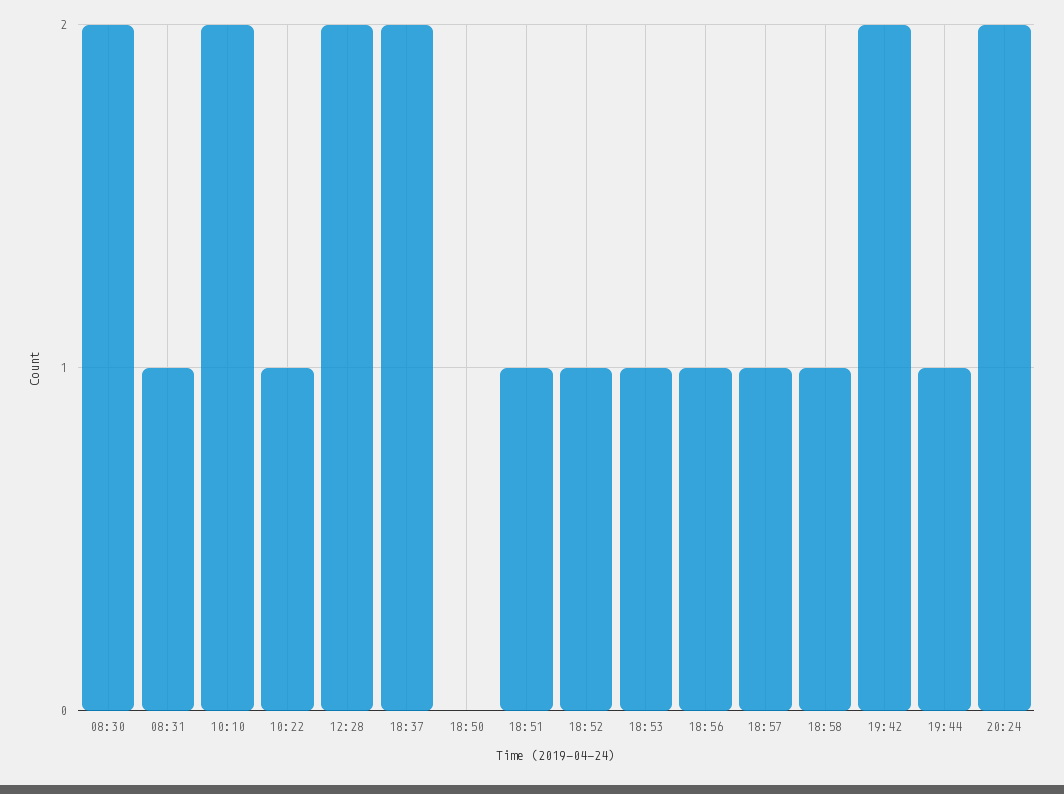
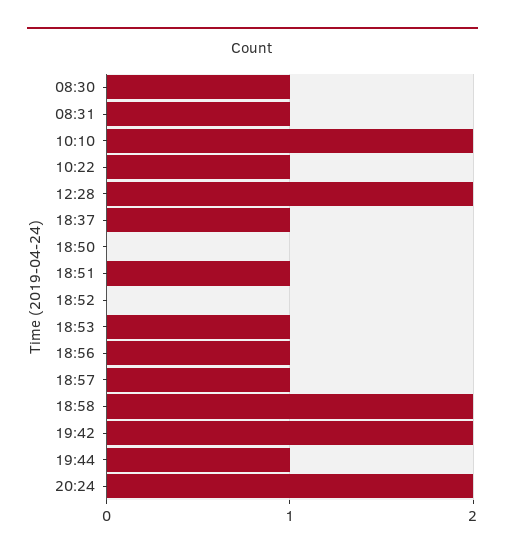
  {
-   "08:30": 2,
+   "08:30": 1,
    "08:31": 1,
    "10:10": 2,
    "10:22": 1,
    "12:28": 2,
-   "18:37": 2,
+   "18:37": 1,
    "18:50": 0,
    "18:51": 1,
-   "18:52": 1,
+   "18:52": 0,
    "18:53": 1,
    "18:56": 1,
    "18:57": 1,
-   "18:58": 1,
+   "18:58": 2,
    "19:42": 2,
    "19:44": 1,
    "20:24": 2
  }

